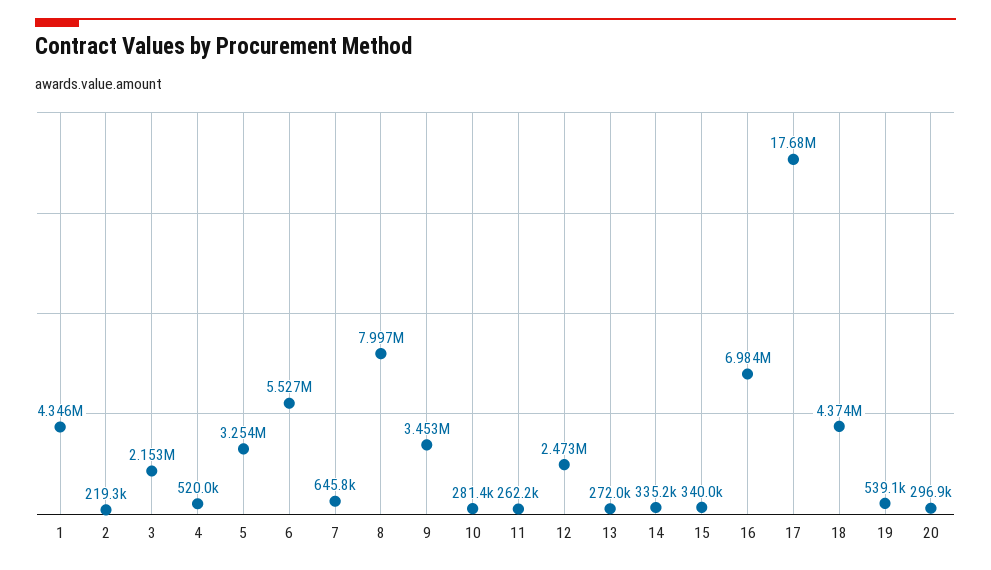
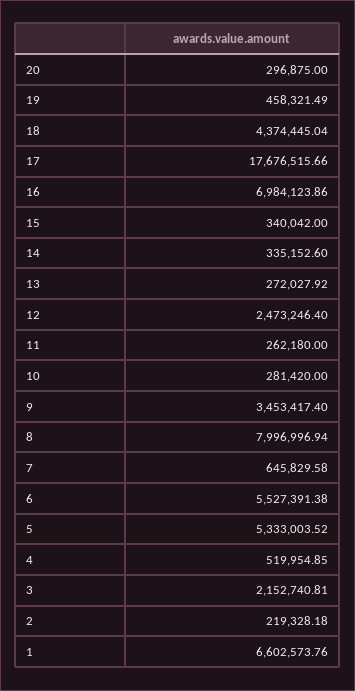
  {
-   "1": 4346000,
+   "1": 6602573.76,
    "2": 219328.18,
    "3": 2152740.81,
    "4": 519954.85,
-   "5": 3254000,
+   "5": 5333003.52,
    "6": 5527391.38,
    "7": 645829.58,
    "8": 7996996.94,
    "9": 3453417.4,
    "10": 281420,
    "11": 262180,
    "12": 2473246.4,
    "13": 272027.92,
    "14": 335152.6,
    "15": 340042,
    "16": 6984123.86,
    "17": 17676515.66,
    "18": 4374445.04,
-   "19": 539100,
+   "19": 458321.49,
    "20": 296875
  }

